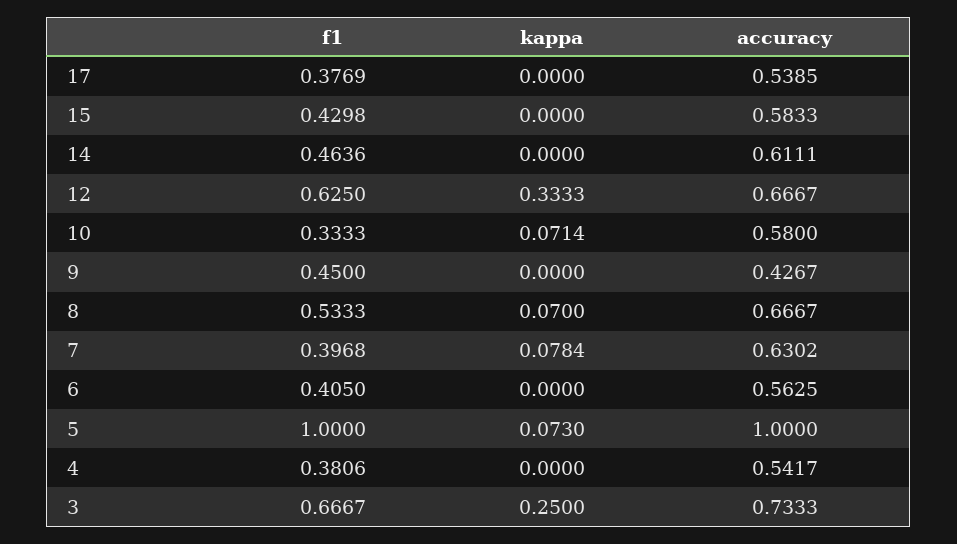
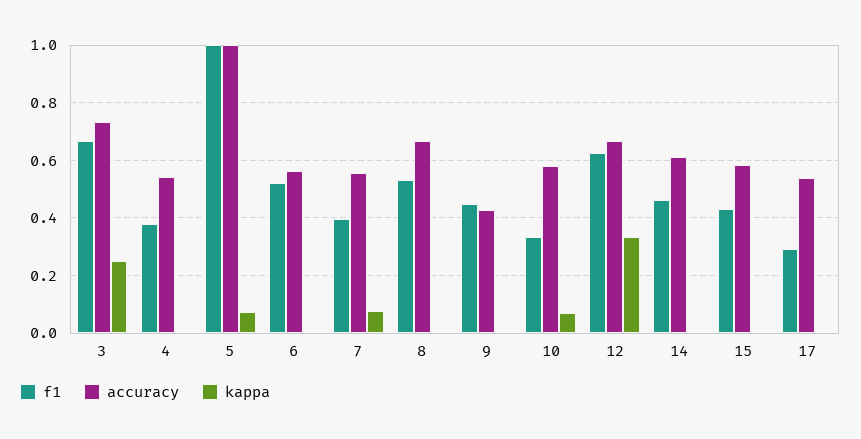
  {
    "f1": {
-     "17": 0.3769,
+     "17": 0.3,
      "15": 0.4298,
      "14": 0.4636,
      "12": 0.625,
      "10": 0.3333,
      "9": 0.45,
      "8": 0.5333,
      "7": 0.3968,
-     "6": 0.405,
+     "6": 0.525,
      "5": 1,
      "4": 0.3806,
      "3": 0.6667
    },
    "kappa": {
      "17": 0,
      "15": 0,
      "14": 0,
      "12": 0.3333,
      "10": 0.0714,
      "9": 0,
-     "8": 0.07,
+     "8": 0,
      "7": 0.0784,
      "6": 0,
      "5": 0.073,
      "4": 0,
      "3": 0.25
    },
    "accuracy": {
      "17": 0.5385,
      "15": 0.5833,
      "14": 0.6111,
      "12": 0.6667,
      "10": 0.58,
      "9": 0.4267,
      "8": 0.6667,
-     "7": 0.6302,
+     "7": 0.55,
      "6": 0.5625,
      "5": 1,
      "4": 0.5417,
      "3": 0.7333
    }
  }

